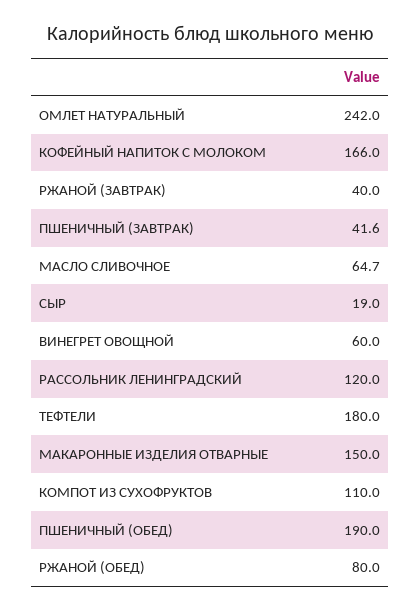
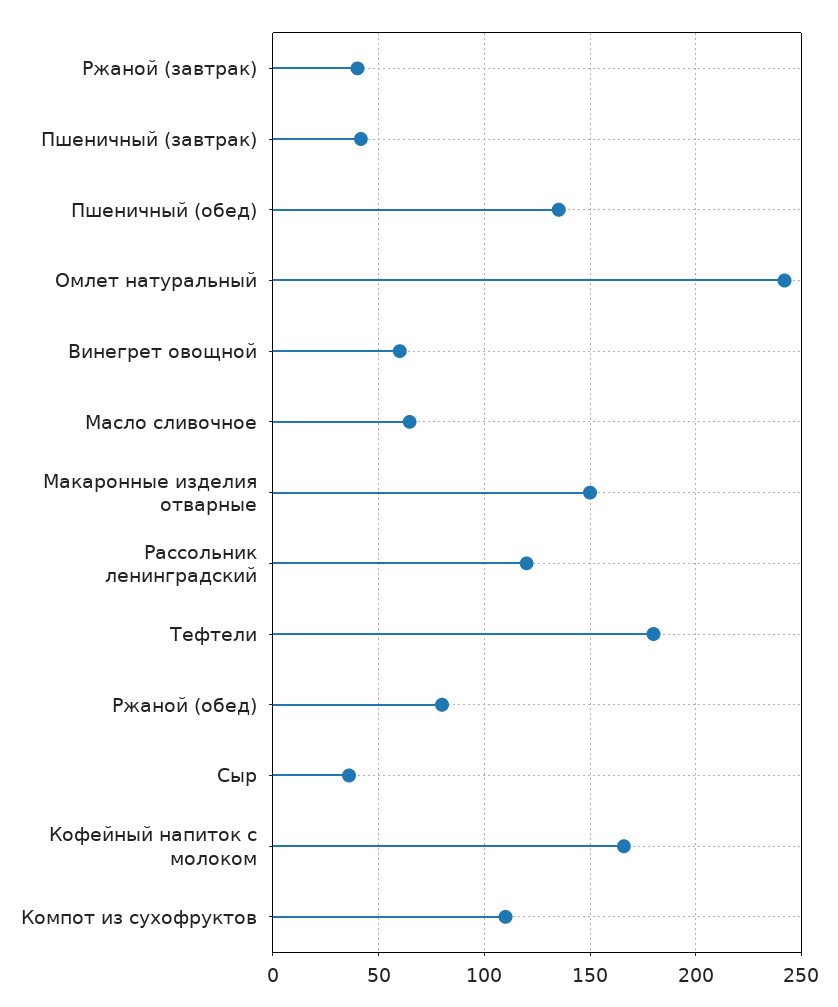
  {
    "ОМЛЕТ НАТУРАЛЬНЫЙ": 242,
    "КОФЕЙНЫЙ НАПИТОК С МОЛОКОМ": 166,
    "РЖАНОЙ (ЗАВТРАК)": 40,
    "ПШЕНИЧНЫЙ (ЗАВТРАК)": 41.6,
    "МАСЛО СЛИВОЧНОЕ": 64.7,
-   "СЫР": 19,
+   "СЫР": 35,
    "ВИНЕГРЕТ ОВОЩНОЙ": 60,
    "РАССОЛЬНИК ЛЕНИНГРАДСКИЙ": 120,
    "ТЕФТЕЛИ": 180,
    "МАКАРОННЫЕ ИЗДЕЛИЯ ОТВАРНЫЕ": 150,
    "КОМПОТ ИЗ СУХОФРУКТОВ": 110,
-   "ПШЕНИЧНЫЙ (ОБЕД)": 190,
+   "ПШЕНИЧНЫЙ (ОБЕД)": 135,
    "РЖАНОЙ (ОБЕД)": 80
  }

